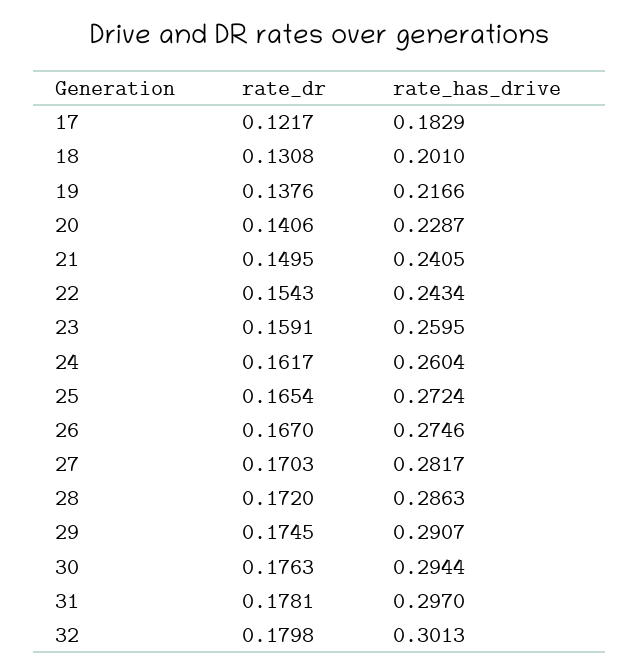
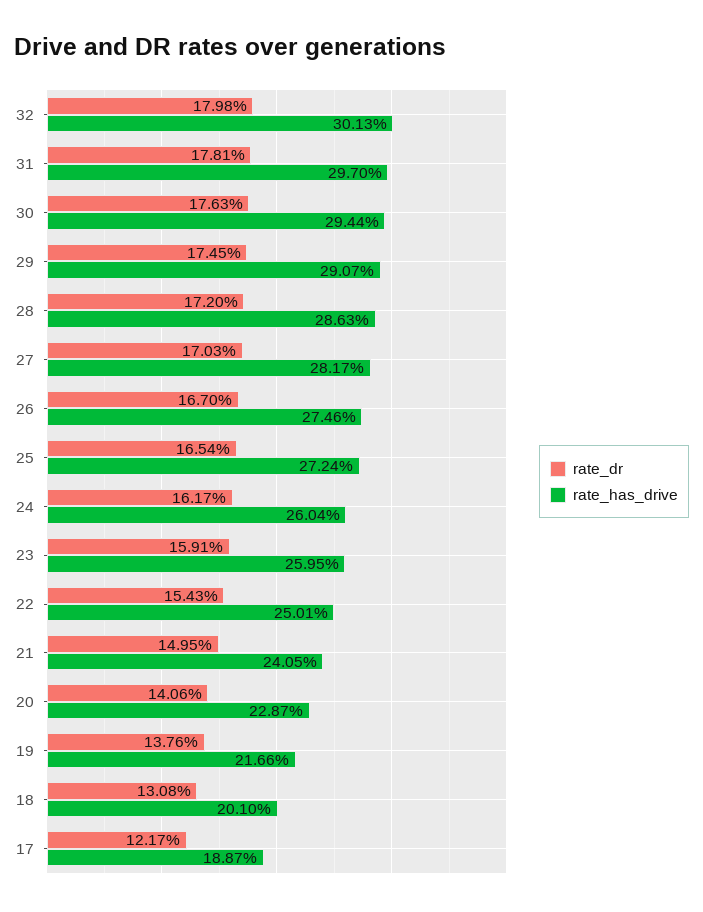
  {
    "rate_dr": {
      "17": 0.1217,
      "18": 0.1308,
      "19": 0.1376,
      "20": 0.1406,
      "21": 0.1495,
      "22": 0.1543,
      "23": 0.1591,
      "24": 0.1617,
      "25": 0.1654,
      "26": 0.167,
      "27": 0.1703,
      "28": 0.172,
      "29": 0.1745,
      "30": 0.1763,
      "31": 0.1781,
      "32": 0.1798
    },
    "rate_has_drive": {
-     "17": 0.1829,
+     "17": 0.1887,
      "18": 0.201,
      "19": 0.2166,
      "20": 0.2287,
      "21": 0.2405,
-     "22": 0.2434,
+     "22": 0.2501,
      "23": 0.2595,
      "24": 0.2604,
      "25": 0.2724,
      "26": 0.2746,
      "27": 0.2817,
      "28": 0.2863,
      "29": 0.2907,
      "30": 0.2944,
      "31": 0.297,
      "32": 0.3013
    }
  }

